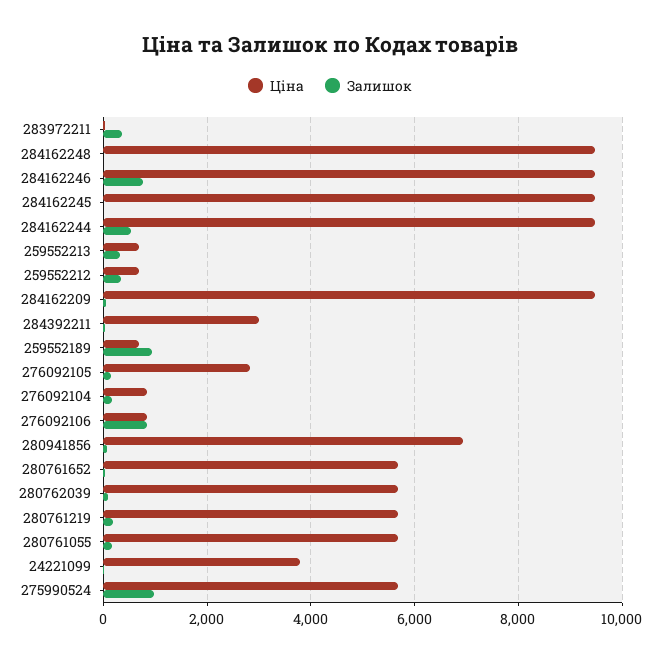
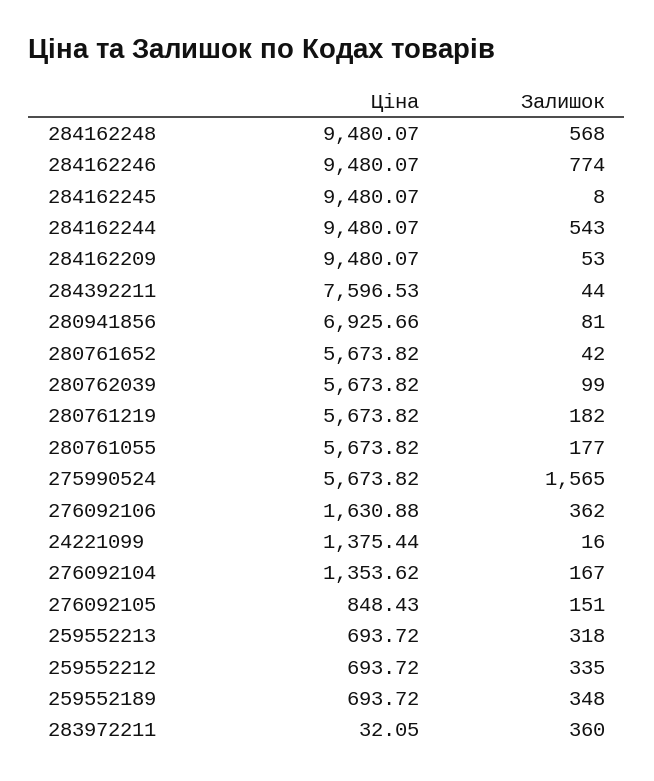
  {
    "Ціна": {
      "283972211": 32.05,
      "284162248": 9480.07,
      "284162246": 9480.07,
      "284162245": 9480.07,
      "284162244": 9480.07,
      "259552213": 693.72,
      "259552212": 693.72,
      "284162209": 9480.07,
-     "284392211": 3000,
+     "284392211": 7596.53,
      "259552189": 693.72,
-     "276092105": 2800,
+     "276092105": 848.43,
-     "276092104": 800,
+     "276092104": 1353.62,
-     "276092106": 800,
+     "276092106": 1630.88,
      "280941856": 6925.66,
      "280761652": 5673.82,
      "280762039": 5673.82,
      "280761219": 5673.82,
      "280761055": 5673.82,
-     "24221099": 3800,
+     "24221099": 1375.44,
      "275990524": 5673.82
    },
    "Залишок": {
      "283972211": 360,
-     "284162248": 0,
+     "284162248": 568,
      "284162246": 774,
      "284162245": 8,
      "284162244": 543,
      "259552213": 318,
      "259552212": 335,
      "284162209": 53,
      "284392211": 44,
-     "259552189": 1000,
+     "259552189": 348,
      "276092105": 151,
      "276092104": 167,
-     "276092106": 800,
+     "276092106": 362,
      "280941856": 81,
      "280761652": 42,
      "280762039": 99,
      "280761219": 182,
      "280761055": 177,
      "24221099": 16,
-     "275990524": 1000
+     "275990524": 1565
    }
  }

